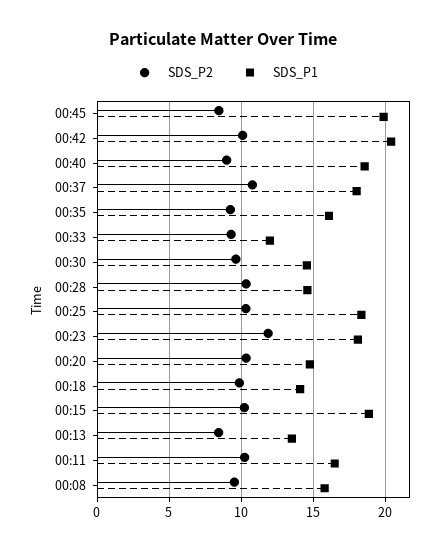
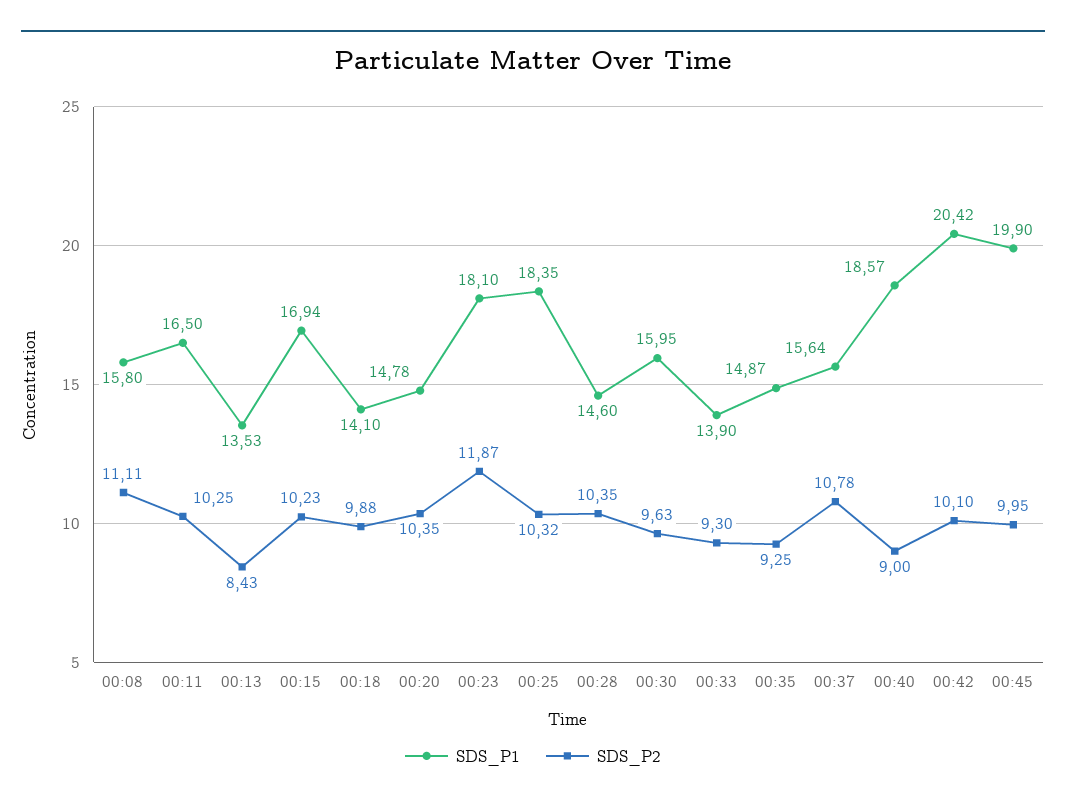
  {
    "SDS_P2": {
-     "00:45": 8.5,
+     "00:45": 9.95,
      "00:42": 10.1,
      "00:40": 9,
      "00:37": 10.78,
      "00:35": 9.25,
      "00:33": 9.3,
      "00:30": 9.63,
      "00:28": 10.35,
      "00:25": 10.32,
      "00:23": 11.87,
      "00:20": 10.35,
      "00:18": 9.88,
      "00:15": 10.23,
      "00:13": 8.43,
      "00:11": 10.25,
-     "00:08": 9.5
+     "00:08": 11.11
    },
    "SDS_P1": {
      "00:45": 19.9,
      "00:42": 20.42,
      "00:40": 18.57,
-     "00:37": 18,
+     "00:37": 15.64,
-     "00:35": 16,
+     "00:35": 14.87,
-     "00:33": 12,
+     "00:33": 13.9,
-     "00:30": 14.5,
+     "00:30": 15.95,
      "00:28": 14.6,
      "00:25": 18.35,
      "00:23": 18.1,
      "00:20": 14.78,
      "00:18": 14.1,
-     "00:15": 19,
+     "00:15": 16.94,
      "00:13": 13.53,
      "00:11": 16.5,
      "00:08": 15.8
    }
  }

